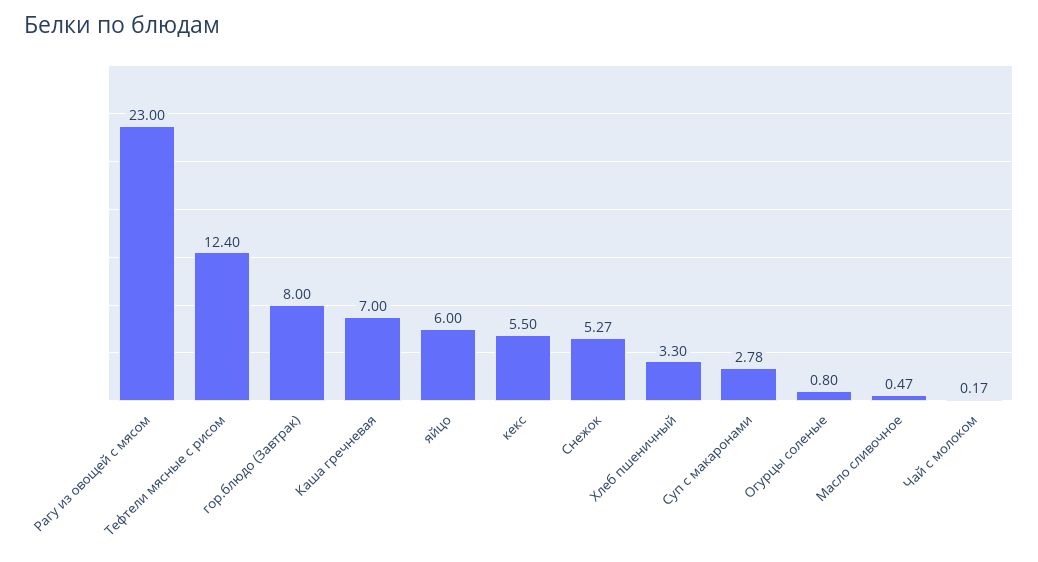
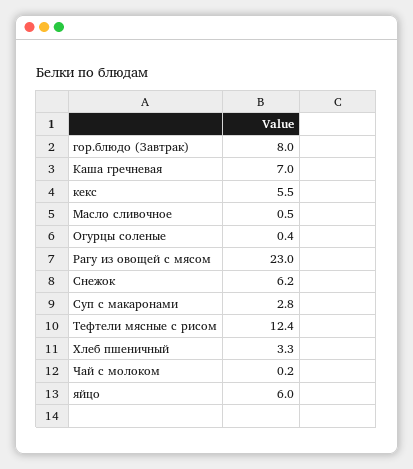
  {
    "Рагу из овощей с мясом": 23,
    "Тефтели мясные с рисом": 12.4,
    "гор.блюдо (Завтрак)": 8,
    "Каша гречневая": 7,
    "яйцо": 6,
    "кекс": 5.5,
-   "Снежок": 5.27,
+   "Снежок": 6.2,
    "Хлеб пшеничный": 3.3,
    "Суп с макаронами": 2.78,
-   "Огурцы соленые": 0.8,
+   "Огурцы соленые": 0.4,
    "Масло сливочное": 0.47,
    "Чай с молоком": 0.17
  }

